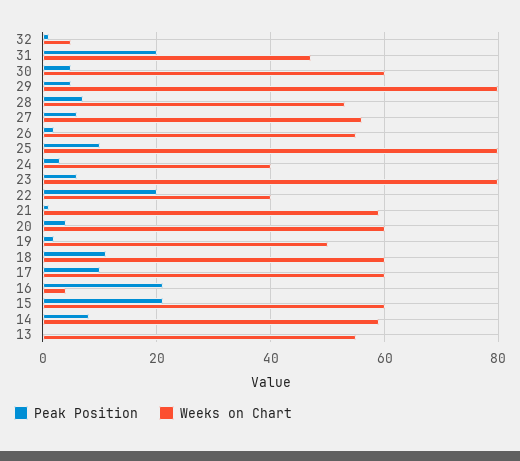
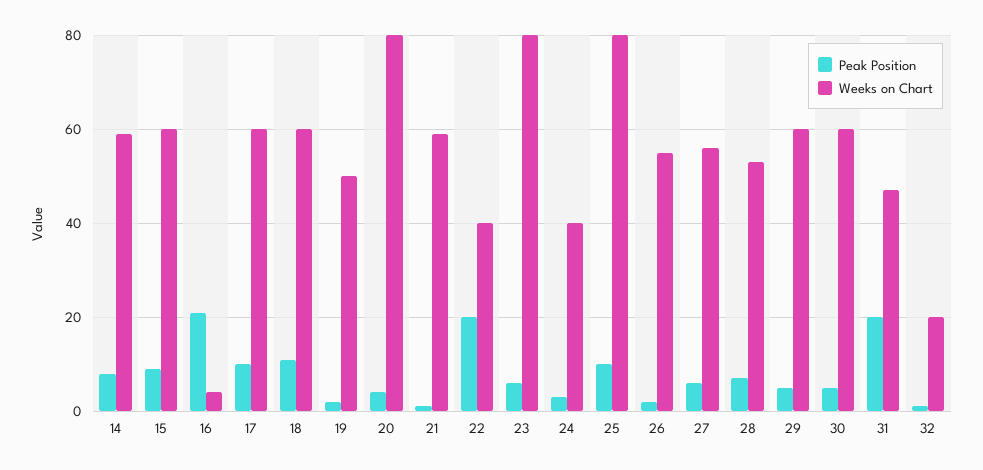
  {
    "Peak Position": {
      "32": 0,
      "31": 20,
      "30": 5,
      "29": 5,
      "28": 5,
      "27": 5,
      "26": 0,
      "25": 10,
      "24": 5,
      "23": 5,
      "22": 20,
      "21": 0,
      "20": 5,
      "19": 0,
      "18": 10,
      "17": 10,
      "16": 20,
-     "15": 20,
+     "15": 10,
-     "14": 10,
+     "14": 10
-     "13": 0
    },
    "Weeks on Chart": {
-     "32": 5,
+     "32": 20,
      "31": 45,
      "30": 60,
-     "29": 80,
+     "29": 60,
      "28": 55,
      "27": 55,
      "26": 55,
      "25": 80,
      "24": 40,
      "23": 80,
      "22": 40,
      "21": 60,
-     "20": 60,
+     "20": 80,
      "19": 50,
      "18": 60,
      "17": 60,
      "16": 5,
      "15": 60,
-     "14": 60,
+     "14": 60
-     "13": 55
    }
  }

